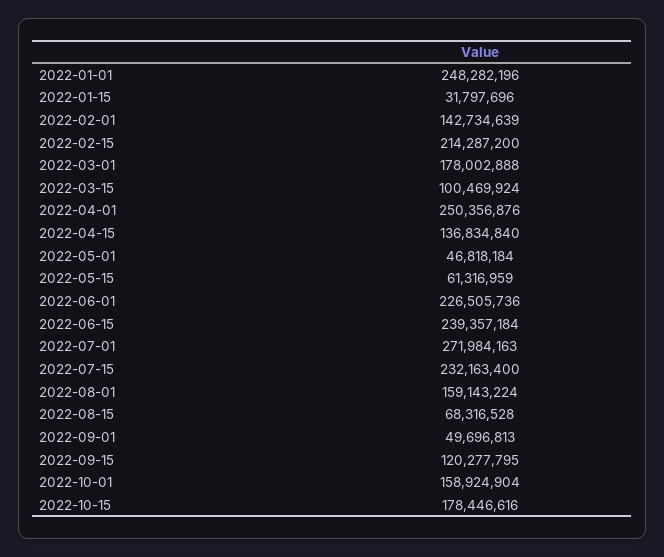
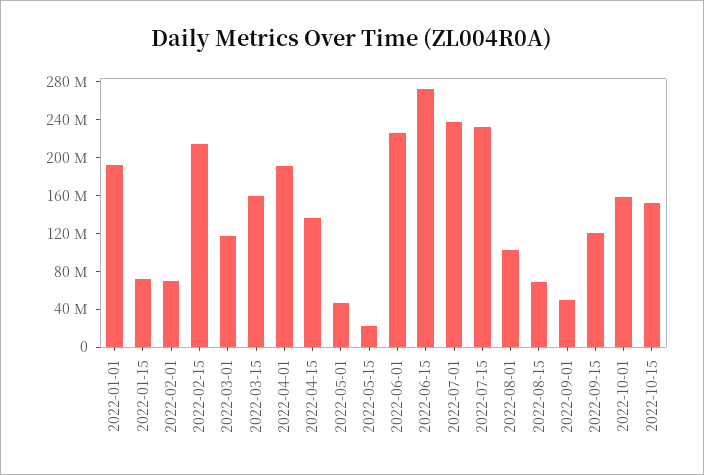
  {
-   "2022-01-01": 248282196,
+   "2022-01-01": 190000000,
-   "2022-01-15": 31797696,
+   "2022-01-15": 70000000,
-   "2022-02-01": 142734639,
+   "2022-02-01": 70000000,
    "2022-02-15": 214287200,
-   "2022-03-01": 178002888,
+   "2022-03-01": 120000000,
-   "2022-03-15": 100469924,
+   "2022-03-15": 160000000,
-   "2022-04-01": 250356876,
+   "2022-04-01": 190000000,
    "2022-04-15": 136834840,
    "2022-05-01": 46818184,
-   "2022-05-15": 61316959,
+   "2022-05-15": 20000000,
    "2022-06-01": 226505736,
-   "2022-06-15": 239357184,
+   "2022-06-15": 270000000,
-   "2022-07-01": 271984163,
+   "2022-07-01": 240000000,
    "2022-07-15": 232163400,
-   "2022-08-01": 159143224,
+   "2022-08-01": 100000000,
    "2022-08-15": 68316528,
    "2022-09-01": 49696813,
    "2022-09-15": 120277795,
    "2022-10-01": 158924904,
-   "2022-10-15": 178446616
+   "2022-10-15": 150000000
  }

